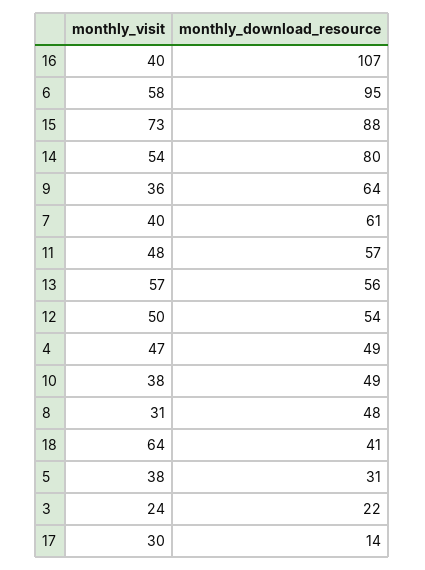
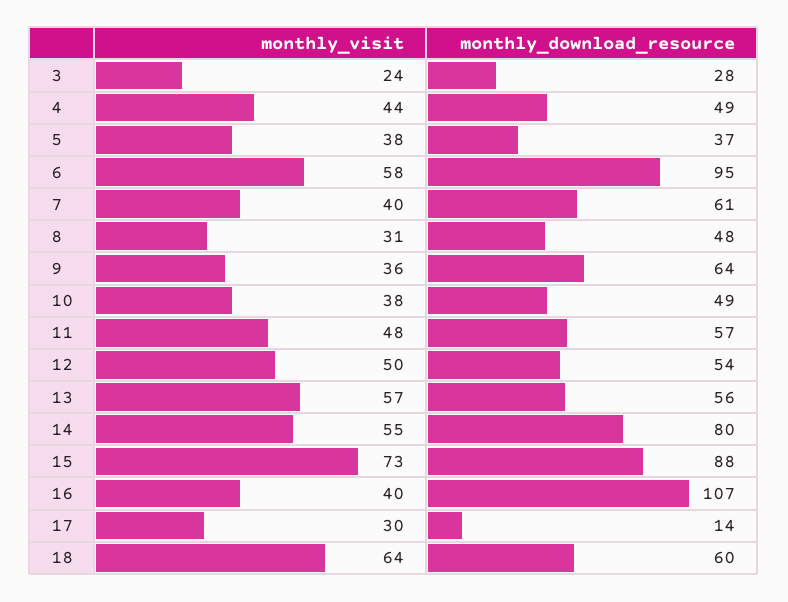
  {
    "monthly_visit": {
      "16": 40,
      "6": 58,
      "15": 73,
-     "14": 54,
+     "14": 55,
      "9": 36,
      "7": 40,
      "11": 48,
      "13": 57,
      "12": 50,
-     "4": 47,
+     "4": 44,
      "10": 38,
      "8": 31,
      "18": 64,
      "5": 38,
      "3": 24,
      "17": 30
    },
    "monthly_download_resource": {
      "16": 107,
      "6": 95,
      "15": 88,
      "14": 80,
      "9": 64,
      "7": 61,
      "11": 57,
      "13": 56,
      "12": 54,
      "4": 49,
      "10": 49,
      "8": 48,
-     "18": 41,
+     "18": 60,
-     "5": 31,
+     "5": 37,
-     "3": 22,
+     "3": 28,
      "17": 14
    }
  }

